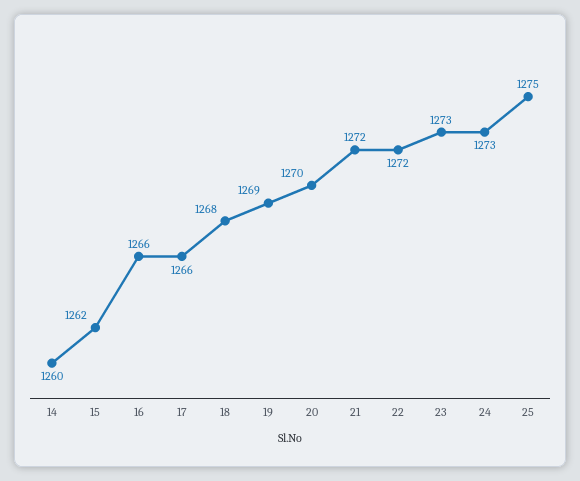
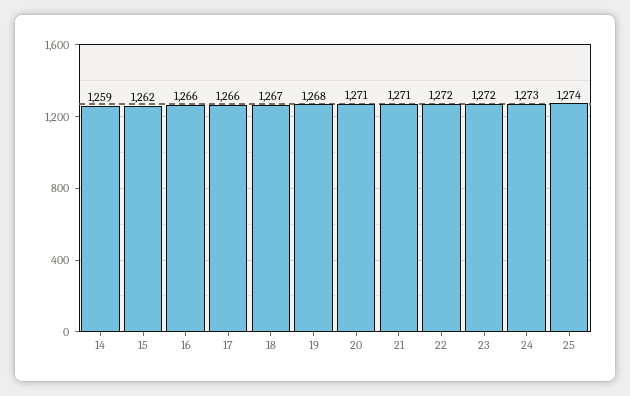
  {
-   "14": 1260,
+   "14": 1259,
    "15": 1262,
    "16": 1266,
    "17": 1266,
-   "18": 1268,
+   "18": 1267,
-   "19": 1269,
+   "19": 1268,
-   "20": 1270,
+   "20": 1271,
-   "21": 1272,
+   "21": 1271,
    "22": 1272,
-   "23": 1273,
+   "23": 1272,
    "24": 1273,
-   "25": 1275
+   "25": 1274
  }

